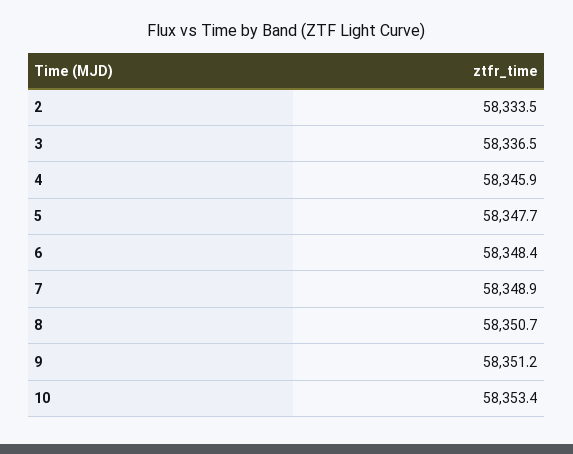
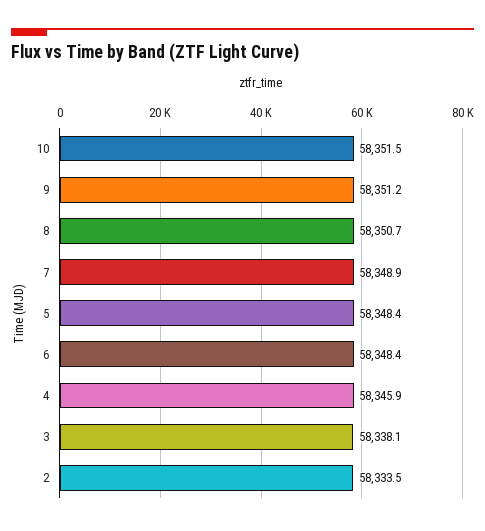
  {
    "2": 58333.5,
-   "3": 58336.5,
+   "3": 58338.1,
    "4": 58345.9,
-   "5": 58347.7,
+   "5": 58348.4,
    "6": 58348.4,
    "7": 58348.9,
    "8": 58350.7,
    "9": 58351.2,
-   "10": 58353.4
+   "10": 58351.5
  }

